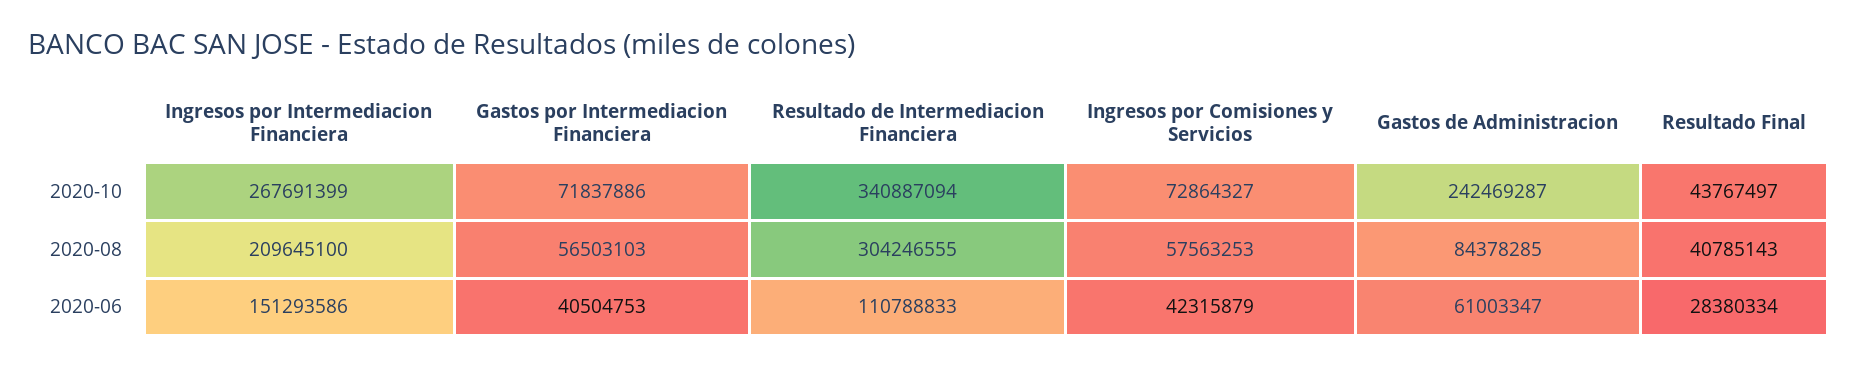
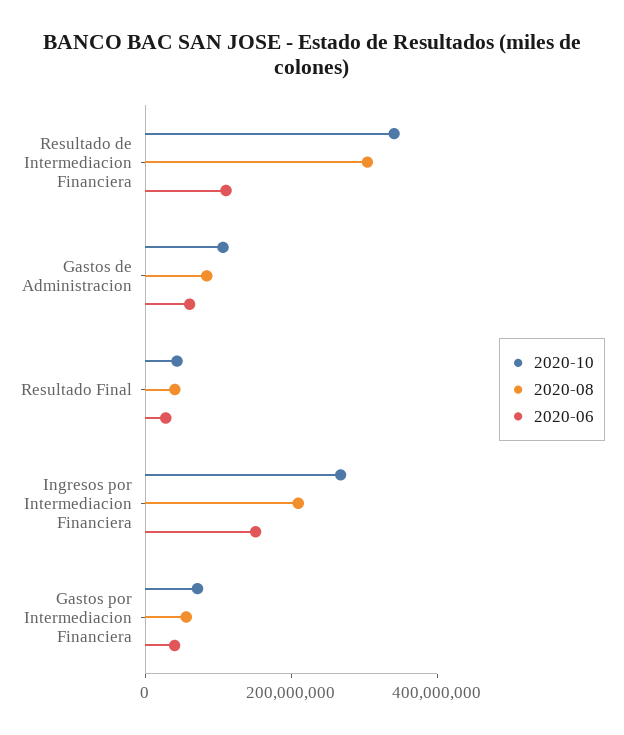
  {
    "2020-10": {
      "Ingresos por Intermediacion Financiera": 267691399,
      "Gastos por Intermediacion Financiera": 71837886,
      "Resultado de Intermediacion Financiera": 340887094,
-     "Ingresos por Comisiones y Servicios": 72864327,
-     "Gastos de Administracion": 242469287,
+     "Gastos de Administracion": 100000000,
      "Resultado Final": 43767497
    },
    "2020-08": {
      "Ingresos por Intermediacion Financiera": 209645100,
      "Gastos por Intermediacion Financiera": 56503103,
      "Resultado de Intermediacion Financiera": 304246555,
-     "Ingresos por Comisiones y Servicios": 57563253,
      "Gastos de Administracion": 84378285,
      "Resultado Final": 40785143
    },
    "2020-06": {
      "Ingresos por Intermediacion Financiera": 151293586,
      "Gastos por Intermediacion Financiera": 40504753,
      "Resultado de Intermediacion Financiera": 110788833,
-     "Ingresos por Comisiones y Servicios": 42315879,
      "Gastos de Administracion": 61003347,
      "Resultado Final": 28380334
    }
  }

